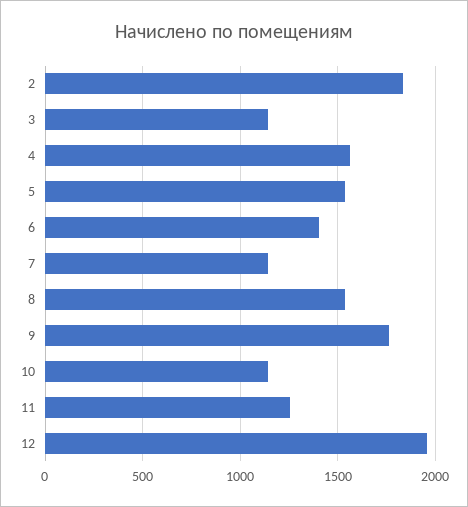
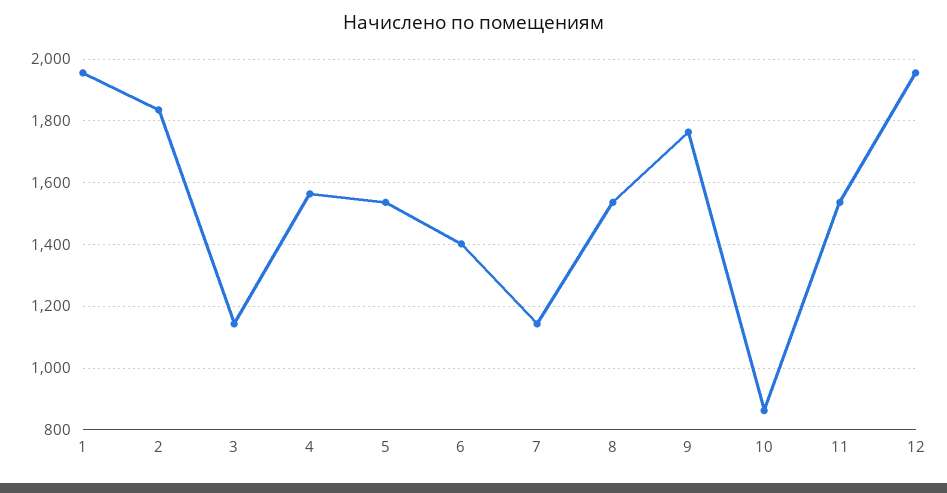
  {
    "2": 1840,
    "3": 1140,
    "4": 1560,
    "5": 1540,
    "6": 1400,
    "7": 1140,
    "8": 1540,
    "9": 1760,
-   "10": 1150,
+   "10": 860,
-   "11": 1250,
+   "11": 1540,
-   "12": 1960
+   "12": 1960,
+   "1": 1960
  }

